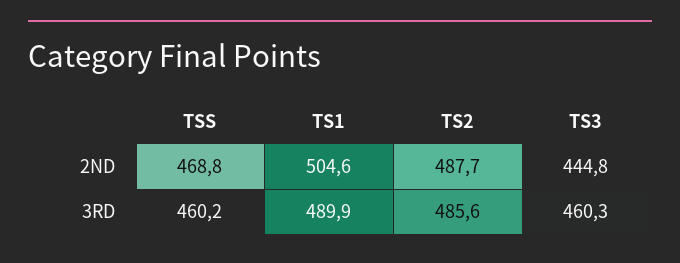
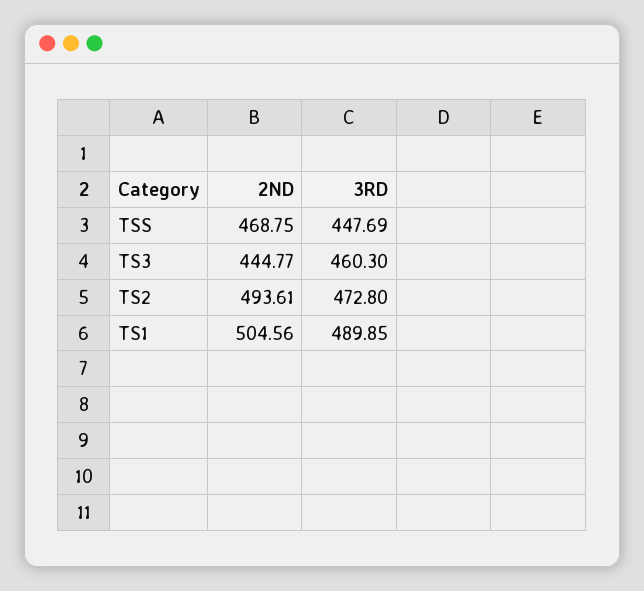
  {
    "TSS": {
      "2ND": 468.75,
-     "3RD": 460.2
+     "3RD": 447.69
    },
    "TS1": {
      "2ND": 504.56,
      "3RD": 489.85
    },
    "TS2": {
-     "2ND": 487.7,
+     "2ND": 493.61,
-     "3RD": 485.6
+     "3RD": 472.8
    },
    "TS3": {
      "2ND": 444.77,
      "3RD": 460.3
    }
  }

